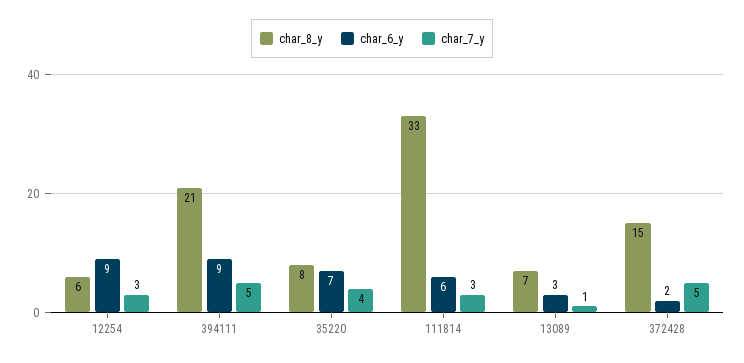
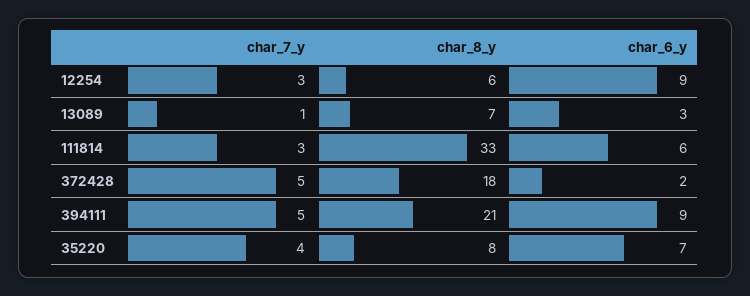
  {
    "char_8_y": {
      "12254": 6,
      "394111": 21,
      "35220": 8,
      "111814": 33,
      "13089": 7,
-     "372428": 15
+     "372428": 18
    },
    "char_6_y": {
      "12254": 9,
      "394111": 9,
      "35220": 7,
      "111814": 6,
      "13089": 3,
      "372428": 2
    },
    "char_7_y": {
      "12254": 3,
      "394111": 5,
      "35220": 4,
      "111814": 3,
      "13089": 1,
      "372428": 5
    }
  }

